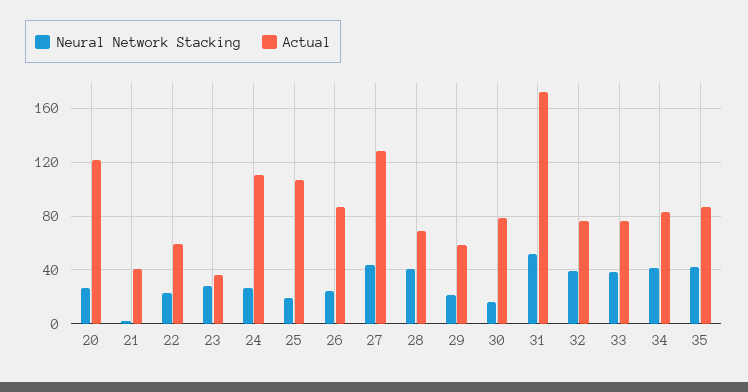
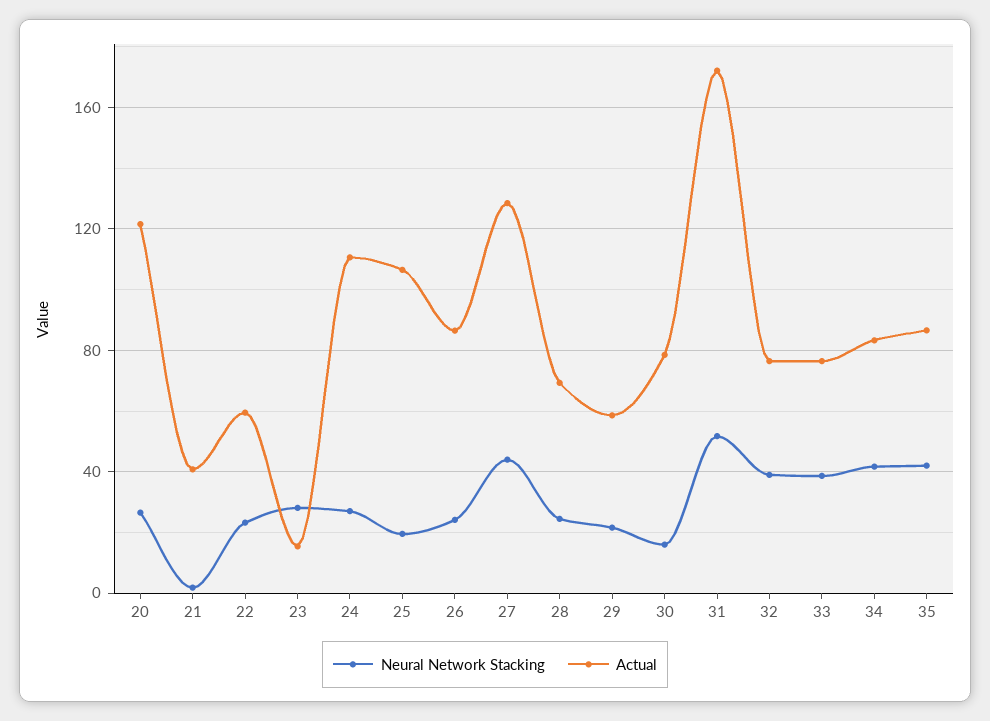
  {
    "Neural Network Stacking": {
      "20": 25,
      "21": 0,
      "22": 25,
      "23": 30,
      "24": 25,
      "25": 20,
      "26": 25,
      "27": 45,
-     "28": 40,
+     "28": 25,
      "29": 20,
      "30": 15,
      "31": 50,
      "32": 40,
      "33": 40,
      "34": 40,
      "35": 40
    },
    "Actual": {
      "20": 120,
      "21": 40,
      "22": 60,
-     "23": 35,
+     "23": 15,
      "24": 110,
      "25": 105,
      "26": 85,
      "27": 130,
      "28": 70,
      "29": 60,
      "30": 80,
      "31": 170,
      "32": 75,
      "33": 75,
      "34": 85,
      "35": 85
    }
  }

